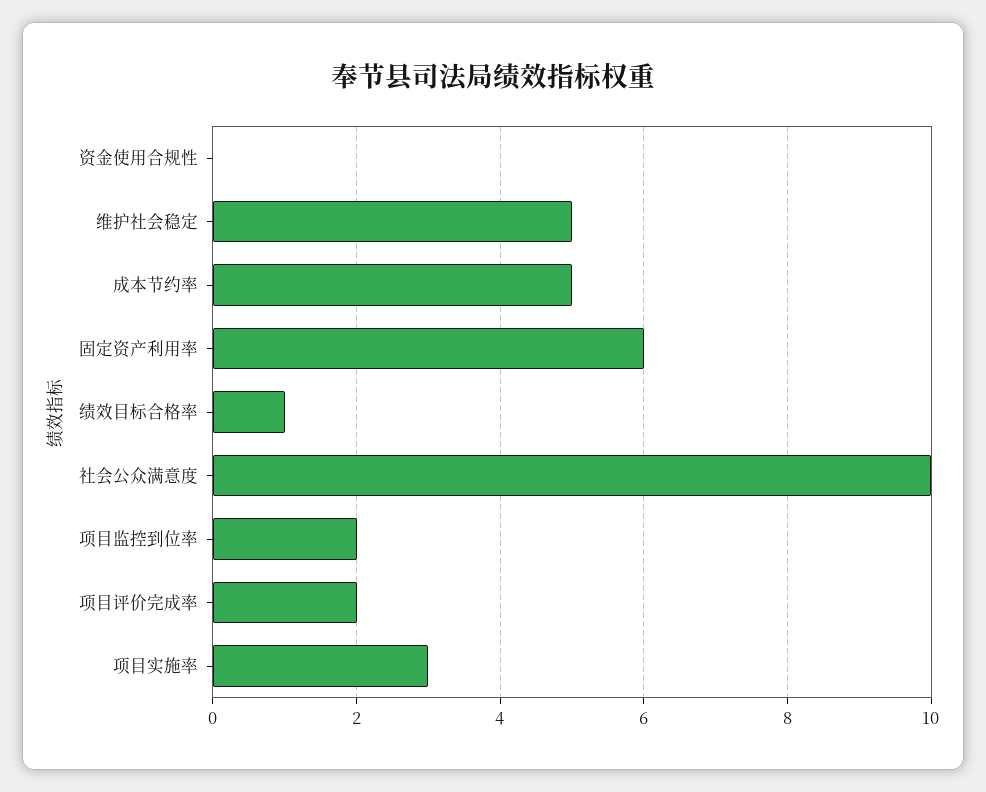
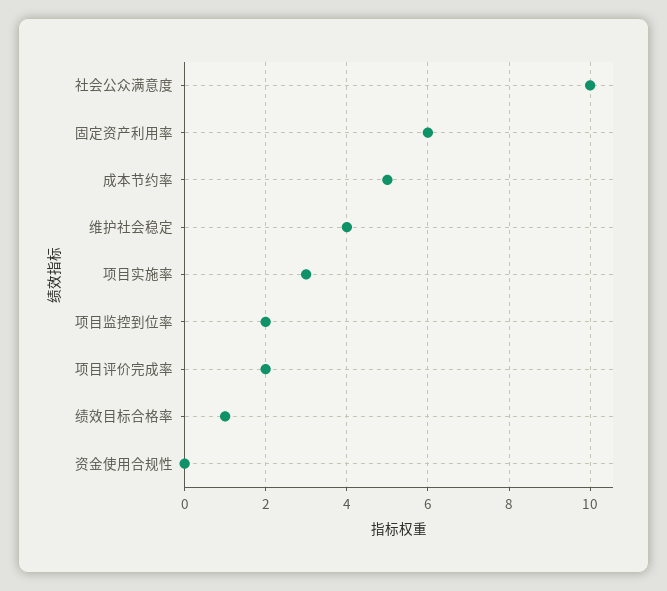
  {
    "资金使用合规性": 0,
-   "维护社会稳定": 5,
+   "维护社会稳定": 4,
    "成本节约率": 5,
    "固定资产利用率": 6,
    "绩效目标合格率": 1,
    "社会公众满意度": 10,
    "项目监控到位率": 2,
    "项目评价完成率": 2,
    "项目实施率": 3
  }

